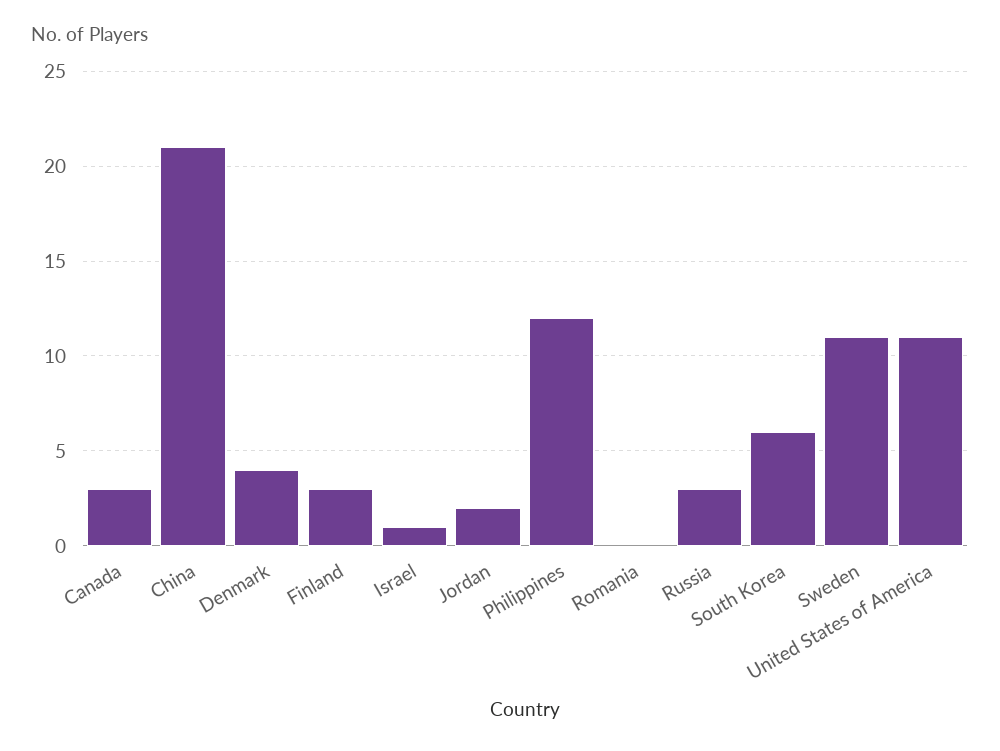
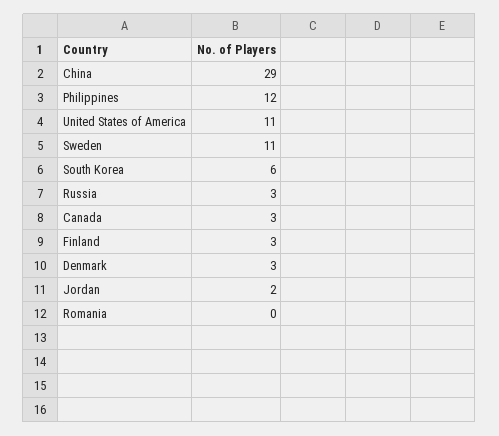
  {
    "Canada": 3,
-   "China": 21,
+   "China": 29,
-   "Denmark": 4,
+   "Denmark": 3,
    "Finland": 3,
-   "Israel": 1,
    "Jordan": 2,
    "Philippines": 12,
    "Romania": 0,
    "Russia": 3,
    "South Korea": 6,
    "Sweden": 11,
    "United States of America": 11
  }

